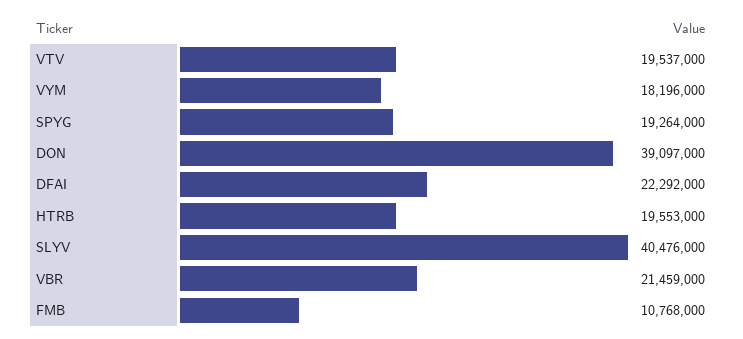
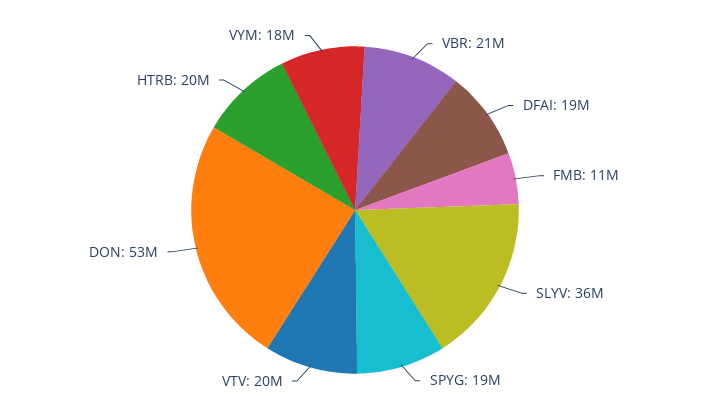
  {
    "VTV": 19537000,
    "VYM": 18196000,
    "SPYG": 19264000,
-   "DON": 39097000,
+   "DON": 53000000,
-   "DFAI": 22292000,
+   "DFAI": 19000000,
    "HTRB": 19553000,
-   "SLYV": 40476000,
+   "SLYV": 36000000,
    "VBR": 21459000,
    "FMB": 10768000
  }

